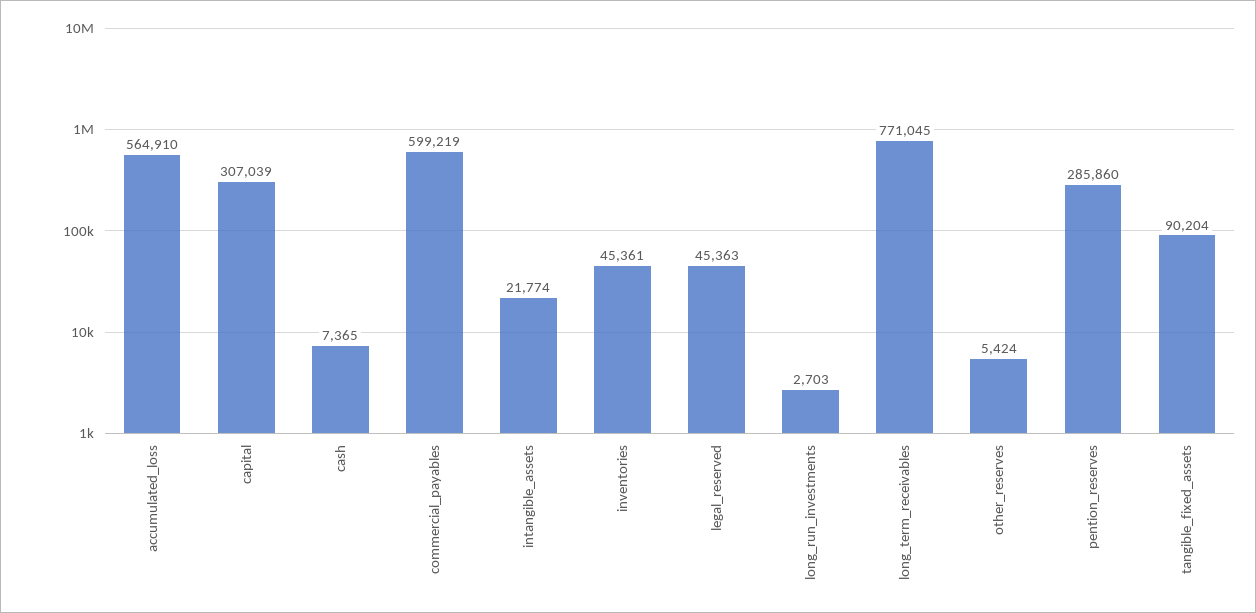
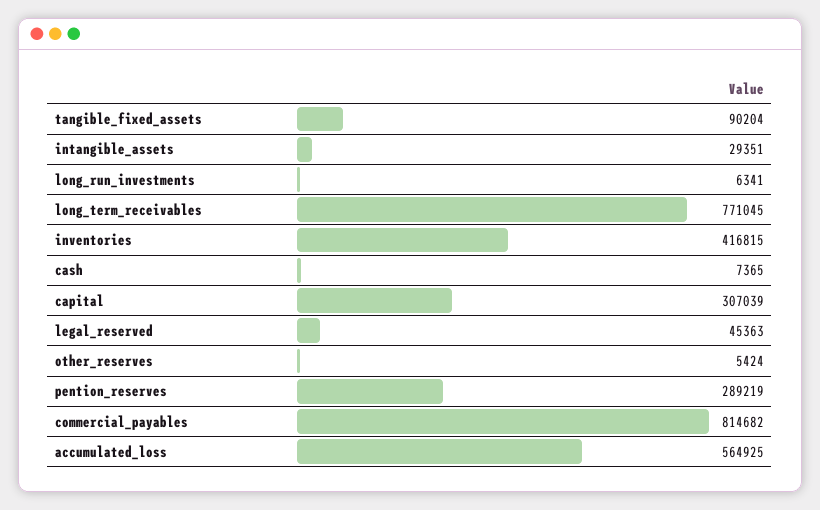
  {
-   "accumulated_loss": 564910,
+   "accumulated_loss": 564925,
    "capital": 307039,
    "cash": 7365,
-   "commercial_payables": 599219,
+   "commercial_payables": 814682,
-   "intangible_assets": 21774,
+   "intangible_assets": 29351,
-   "inventories": 45361,
+   "inventories": 416815,
    "legal_reserved": 45363,
-   "long_run_investments": 2703,
+   "long_run_investments": 6341,
    "long_term_receivables": 771045,
    "other_reserves": 5424,
-   "pention_reserves": 285860,
+   "pention_reserves": 289219,
    "tangible_fixed_assets": 90204
  }

